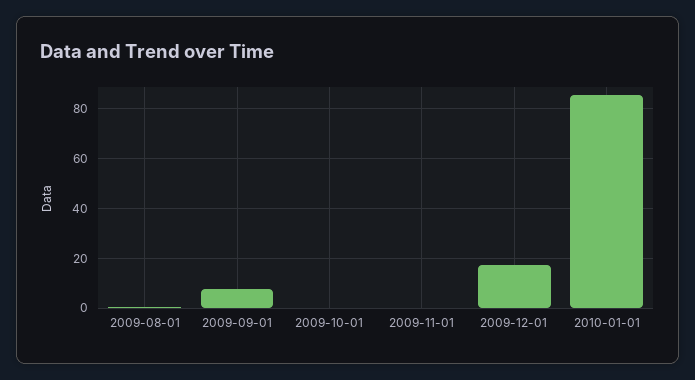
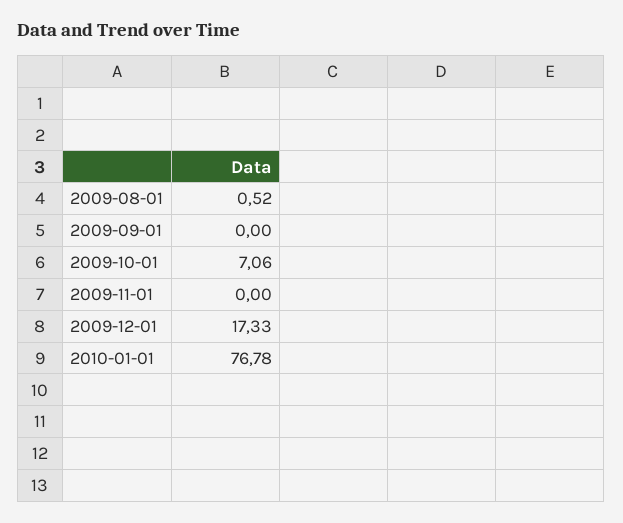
  {
    "2009-08-01": 0.52,
-   "2009-09-01": 7.5,
+   "2009-09-01": 0,
-   "2009-10-01": 0,
+   "2009-10-01": 7.06,
    "2009-11-01": 0,
    "2009-12-01": 17.33,
-   "2010-01-01": 85
+   "2010-01-01": 76.78
  }

